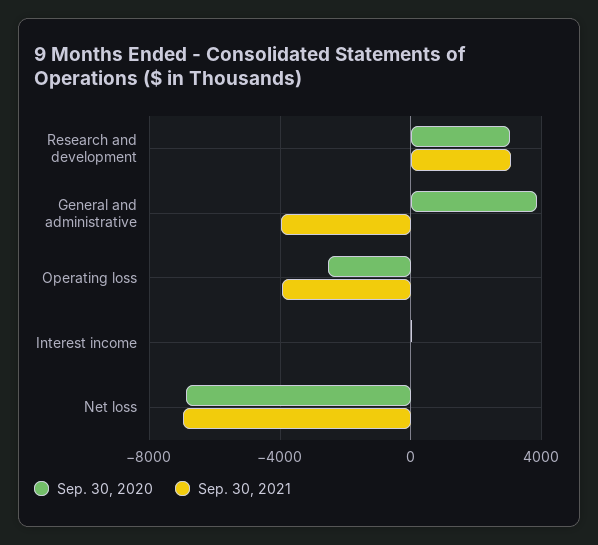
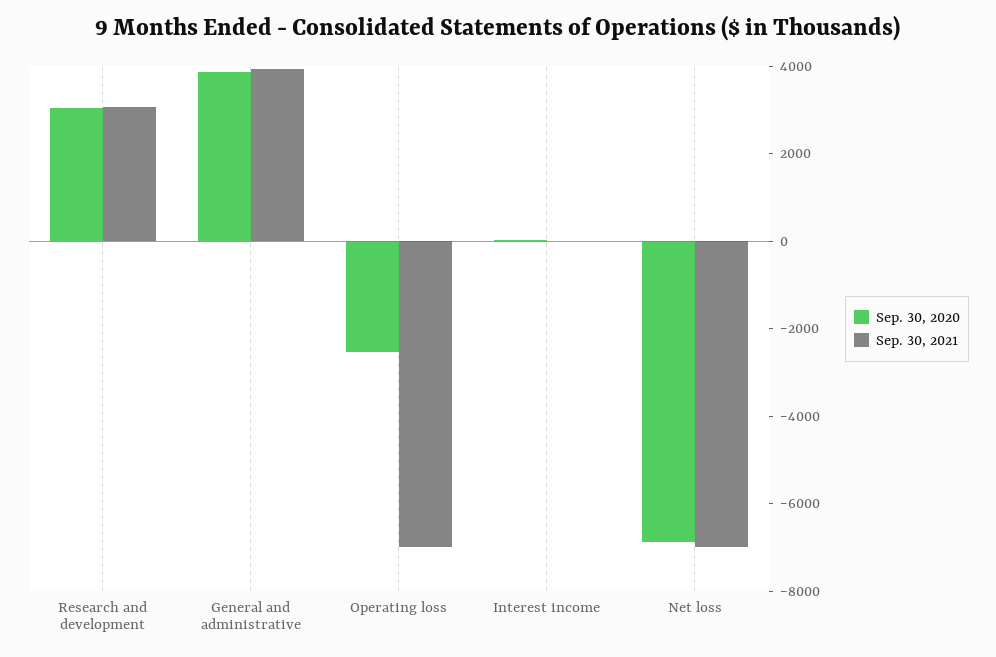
  {
    "Sep. 30, 2020": {
      "Research and development": 3000,
      "General and administrative": 4000,
      "Operating loss": -2500,
      "Interest income": 0,
      "Net loss": -7000
    },
    "Sep. 30, 2021": {
      "Research and development": 3000,
-     "General and administrative": -4000,
+     "General and administrative": 4000,
-     "Operating loss": -4000,
+     "Operating loss": -7000,
      "Interest income": 0,
      "Net loss": -7000
    }
  }

